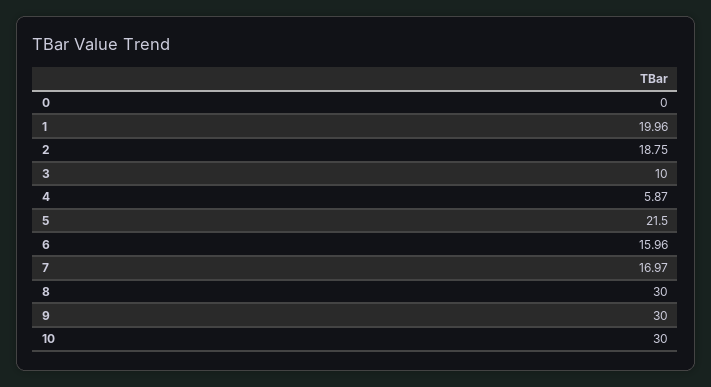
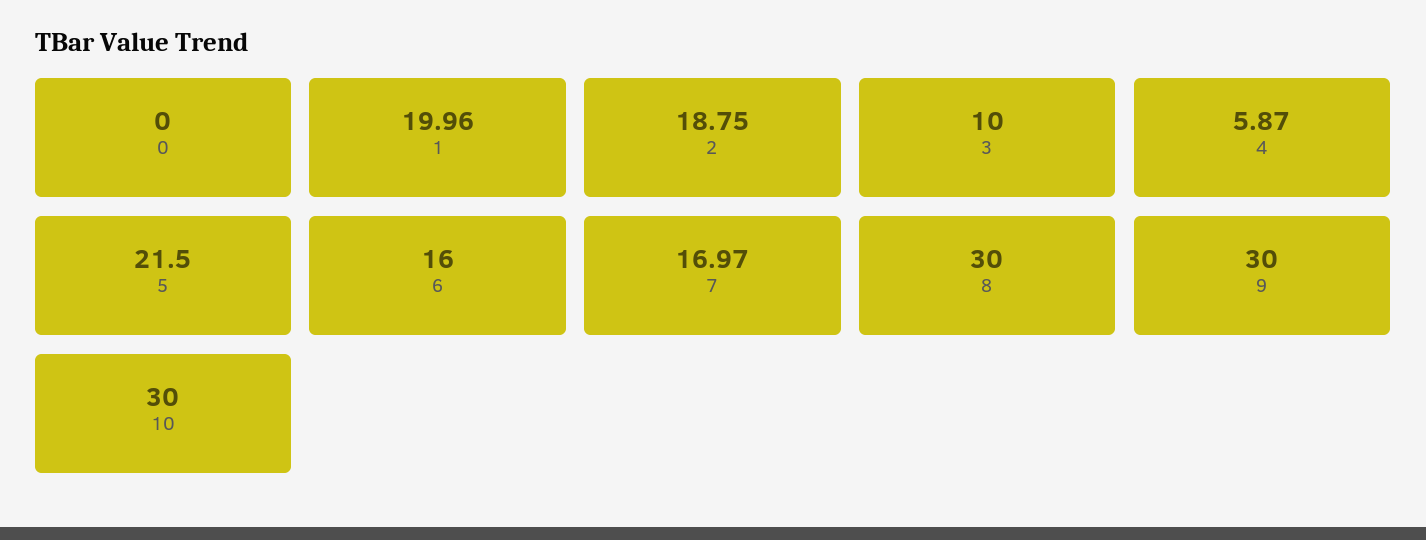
  {
    "0": 0,
    "1": 19.96,
    "2": 18.75,
    "3": 10,
    "4": 5.87,
    "5": 21.5,
-   "6": 15.96,
+   "6": 16,
    "7": 16.97,
    "8": 30,
    "9": 30,
    "10": 30
  }

